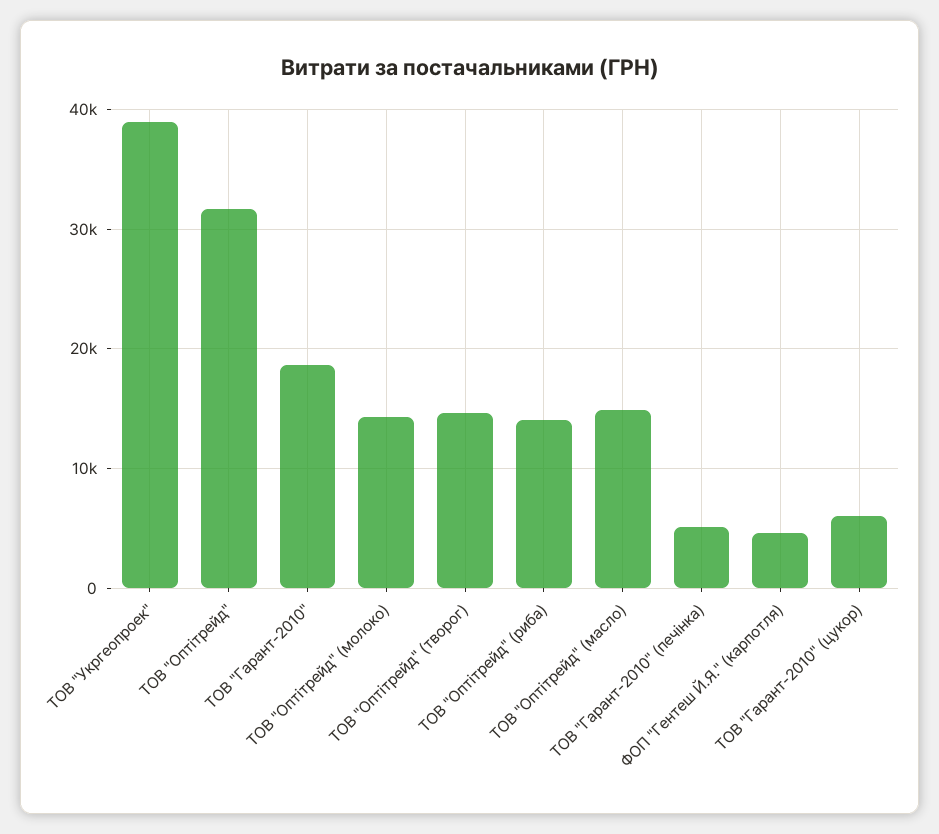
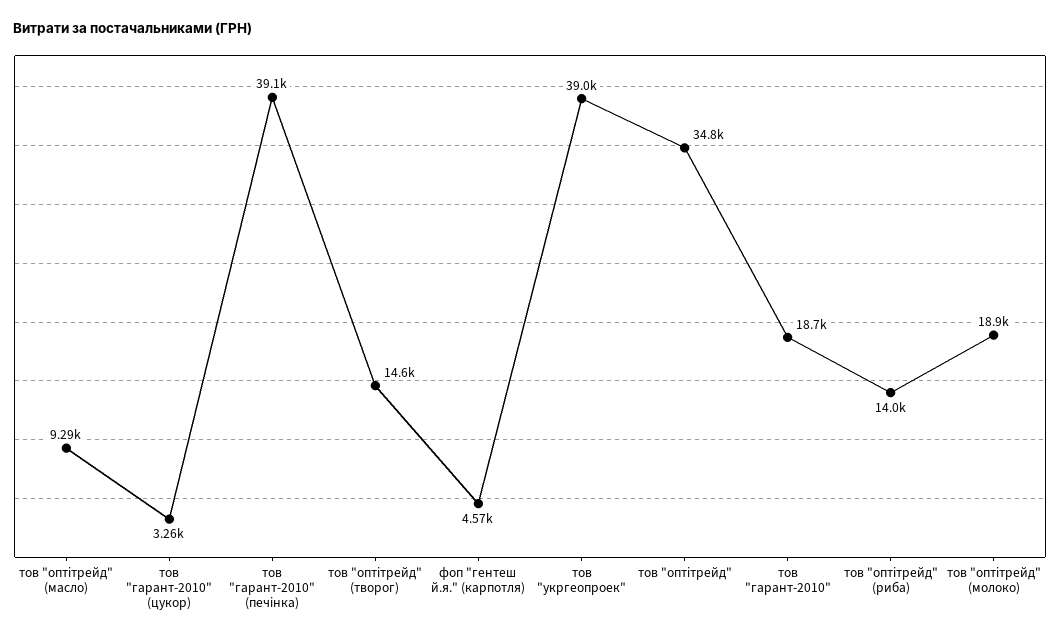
  {
    "ТОВ \"Укргеопроек\"": 39000,
-   "ТОВ \"Оптітрейд\"": 32000,
+   "ТОВ \"Оптітрейд\"": 34800,
    "ТОВ \"Гарант-2010\"": 18700,
-   "ТОВ \"Оптітрейд\" (молоко)": 14000,
+   "ТОВ \"Оптітрейд\" (молоко)": 18900,
    "ТОВ \"Оптітрейд\" (творог)": 14600,
    "ТОВ \"Оптітрейд\" (риба)": 14000,
-   "ТОВ \"Оптітрейд\" (масло)": 15000,
+   "ТОВ \"Оптітрейд\" (масло)": 9290,
-   "ТОВ \"Гарант-2010\" (печінка)": 5000,
+   "ТОВ \"Гарант-2010\" (печінка)": 39100,
    "ФОП \"Гентеш Й.Я.\" (карпотля)": 4570,
-   "ТОВ \"Гарант-2010\" (цукор)": 6000
+   "ТОВ \"Гарант-2010\" (цукор)": 3260
  }

